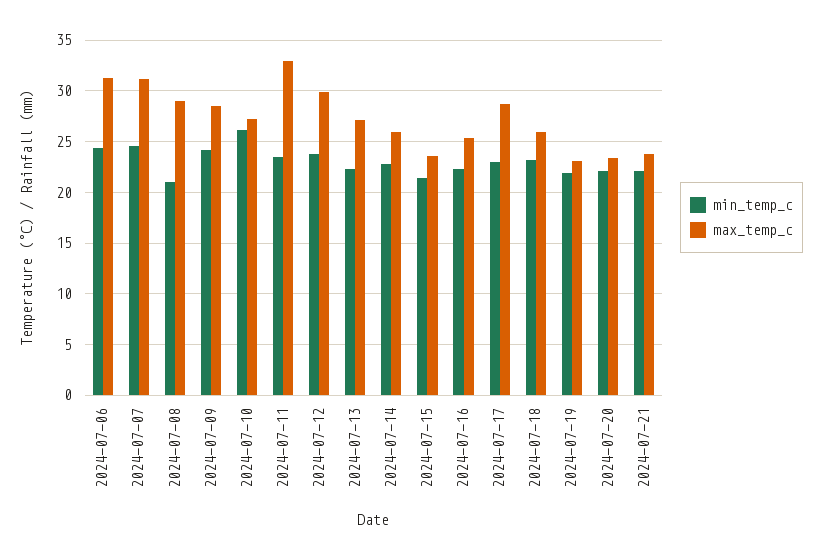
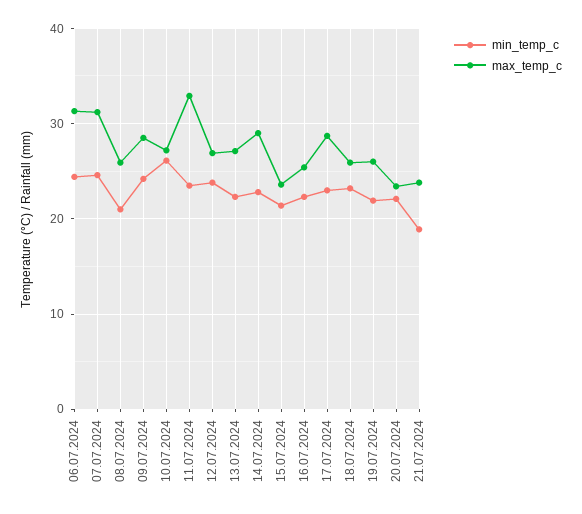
  {
    "min_temp_c": {
      "2024-07-06": 24,
      "2024-07-07": 25,
      "2024-07-08": 21,
      "2024-07-09": 24,
      "2024-07-10": 26,
      "2024-07-11": 24,
      "2024-07-12": 24,
      "2024-07-13": 22,
      "2024-07-14": 23,
      "2024-07-15": 21,
      "2024-07-16": 22,
      "2024-07-17": 23,
      "2024-07-18": 23,
      "2024-07-19": 22,
      "2024-07-20": 22,
-     "2024-07-21": 22
+     "2024-07-21": 19
    },
    "max_temp_c": {
      "2024-07-06": 31,
      "2024-07-07": 31,
-     "2024-07-08": 29,
+     "2024-07-08": 26,
      "2024-07-09": 29,
      "2024-07-10": 27,
      "2024-07-11": 33,
-     "2024-07-12": 30,
+     "2024-07-12": 27,
      "2024-07-13": 27,
-     "2024-07-14": 26,
+     "2024-07-14": 29,
      "2024-07-15": 24,
      "2024-07-16": 25,
      "2024-07-17": 29,
      "2024-07-18": 26,
-     "2024-07-19": 23,
+     "2024-07-19": 26,
      "2024-07-20": 23,
      "2024-07-21": 24
    }
  }

